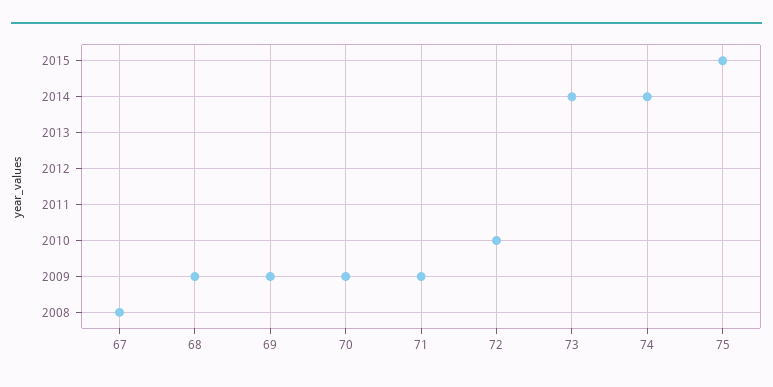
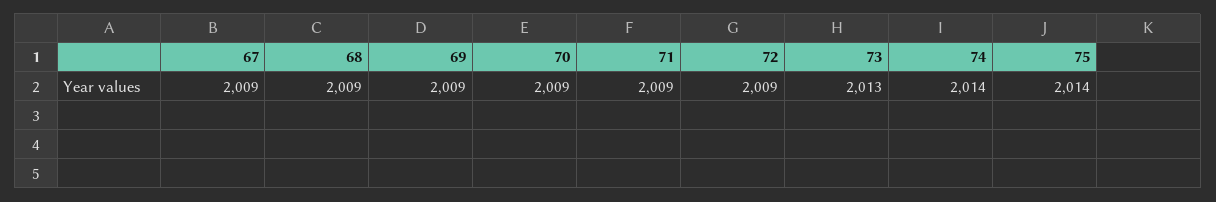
  {
-   "67": 2008,
+   "67": 2009,
    "68": 2009,
    "69": 2009,
    "70": 2009,
    "71": 2009,
-   "72": 2010,
+   "72": 2009,
-   "73": 2014,
+   "73": 2013,
    "74": 2014,
-   "75": 2015
+   "75": 2014
  }

